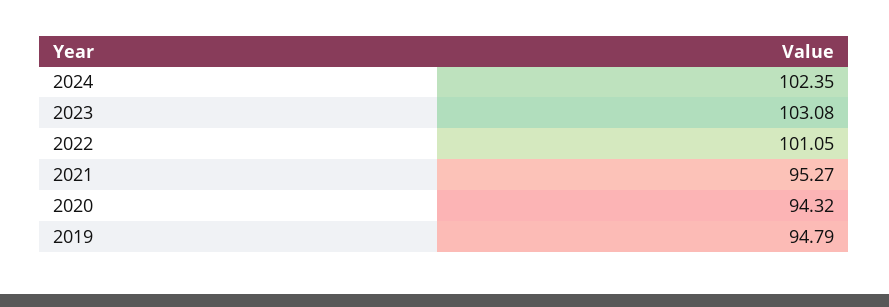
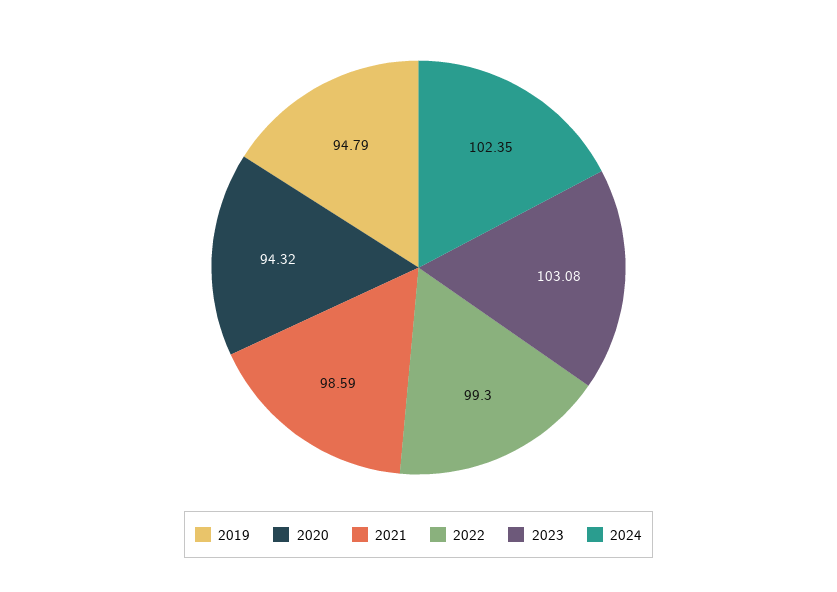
  {
    "2024": 102.35,
    "2023": 103.08,
-   "2022": 101.05,
+   "2022": 99.3,
-   "2021": 95.27,
+   "2021": 98.59,
    "2020": 94.32,
    "2019": 94.79
  }

